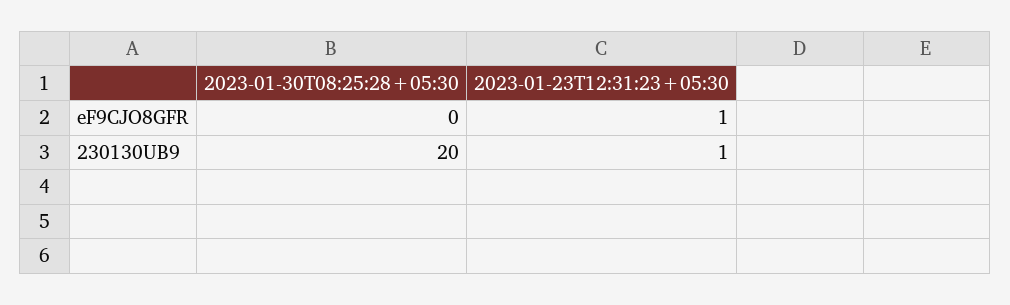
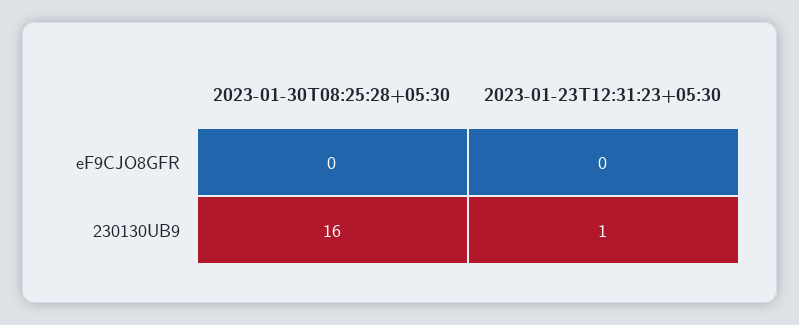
  {
    "2023-01-30T08:25:28+05:30": {
      "eF9CJO8GFR": 0,
-     "230130UB9": 20
+     "230130UB9": 16
    },
    "2023-01-23T12:31:23+05:30": {
-     "eF9CJO8GFR": 1,
+     "eF9CJO8GFR": 0,
      "230130UB9": 1
    }
  }

